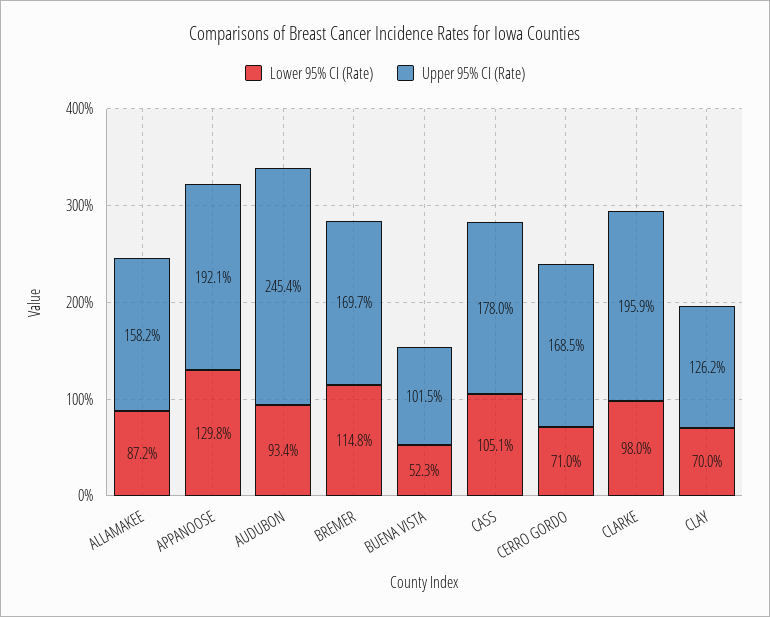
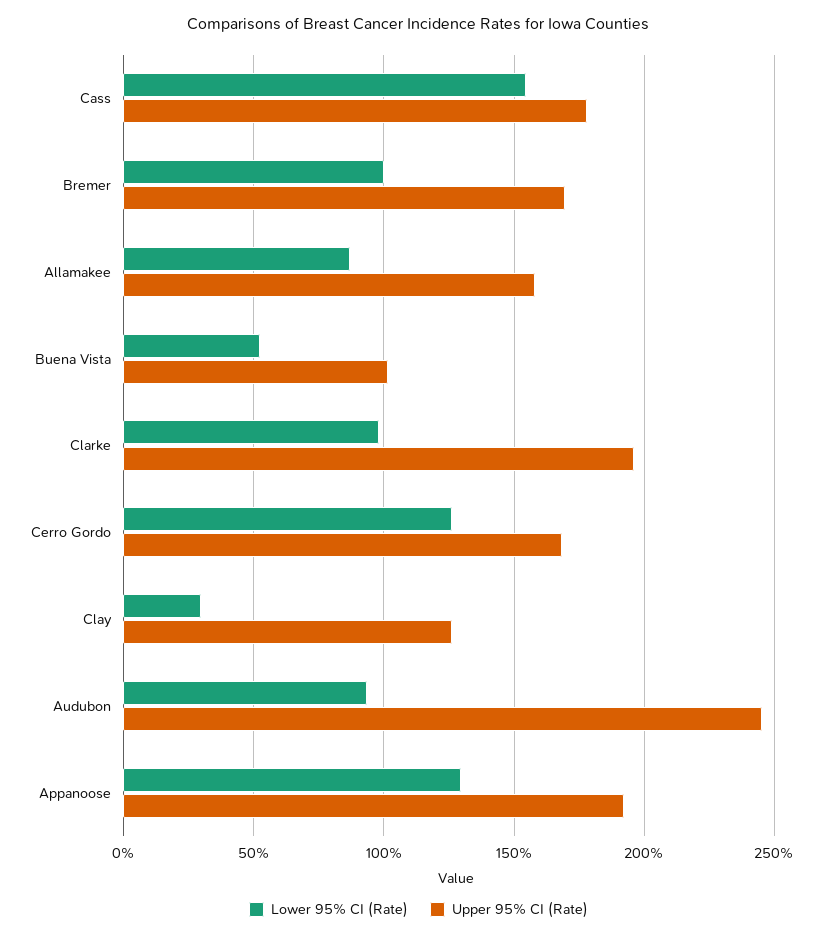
  {
    "Lower 95% CI (Rate)": {
      "ALLAMAKEE": 87.2,
      "APPANOOSE": 129.8,
      "AUDUBON": 93.4,
-     "BREMER": 114.8,
+     "BREMER": 100,
      "BUENA VISTA": 52.3,
-     "CASS": 105.1,
+     "CASS": 155,
-     "CERRO GORDO": 71,
+     "CERRO GORDO": 125,
      "CLARKE": 98,
-     "CLAY": 70
+     "CLAY": 30
    },
    "Upper 95% CI (Rate)": {
      "ALLAMAKEE": 158.2,
      "APPANOOSE": 192.1,
      "AUDUBON": 245.4,
      "BREMER": 169.7,
      "BUENA VISTA": 101.5,
      "CASS": 178,
      "CERRO GORDO": 168.5,
      "CLARKE": 195.9,
      "CLAY": 126.2
    }
  }

